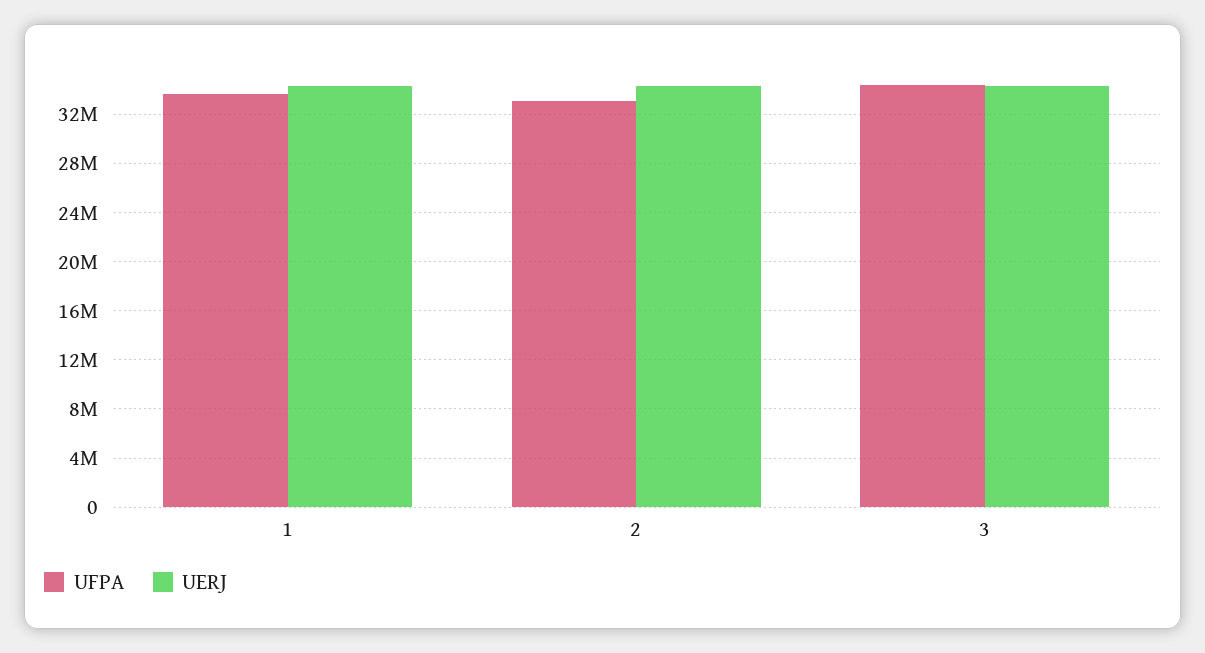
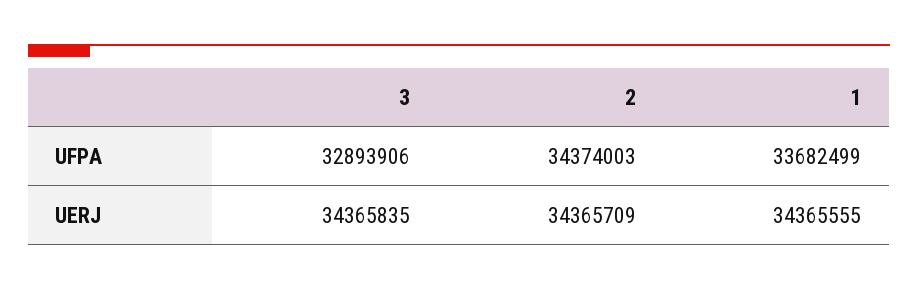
  {
    "UFPA": {
      "1": 33682499,
-     "2": 33000000,
+     "2": 34374003,
-     "3": 34500000
+     "3": 32893906
    },
    "UERJ": {
      "1": 34365555,
      "2": 34365709,
      "3": 34365835
    }
  }

